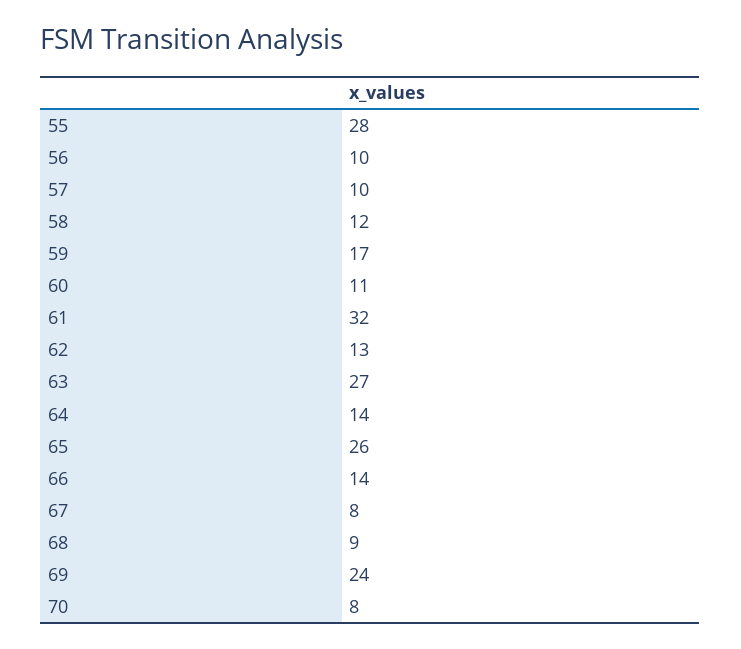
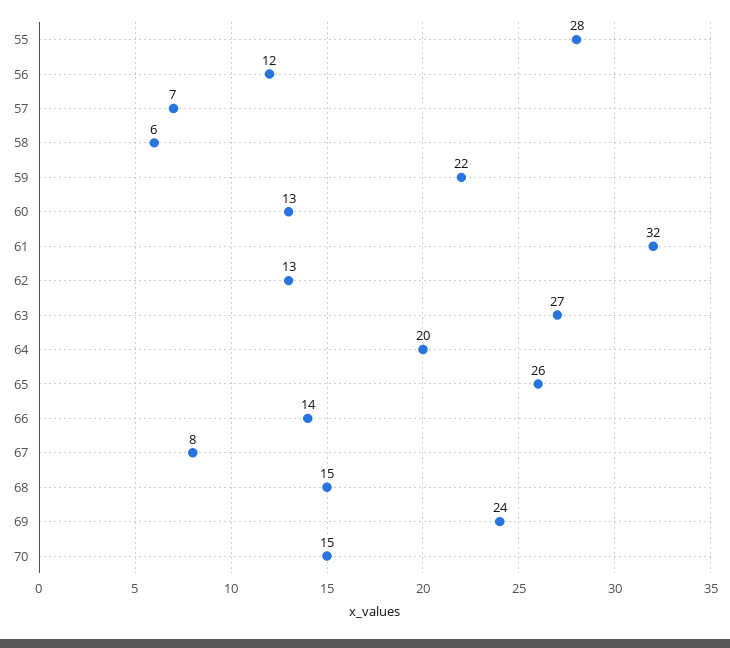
  {
    "55": 28,
-   "56": 10,
+   "56": 12,
-   "57": 10,
+   "57": 7,
-   "58": 12,
+   "58": 6,
-   "59": 17,
+   "59": 22,
-   "60": 11,
+   "60": 13,
    "61": 32,
    "62": 13,
    "63": 27,
-   "64": 14,
+   "64": 20,
    "65": 26,
    "66": 14,
    "67": 8,
-   "68": 9,
+   "68": 15,
    "69": 24,
-   "70": 8
+   "70": 15
  }

